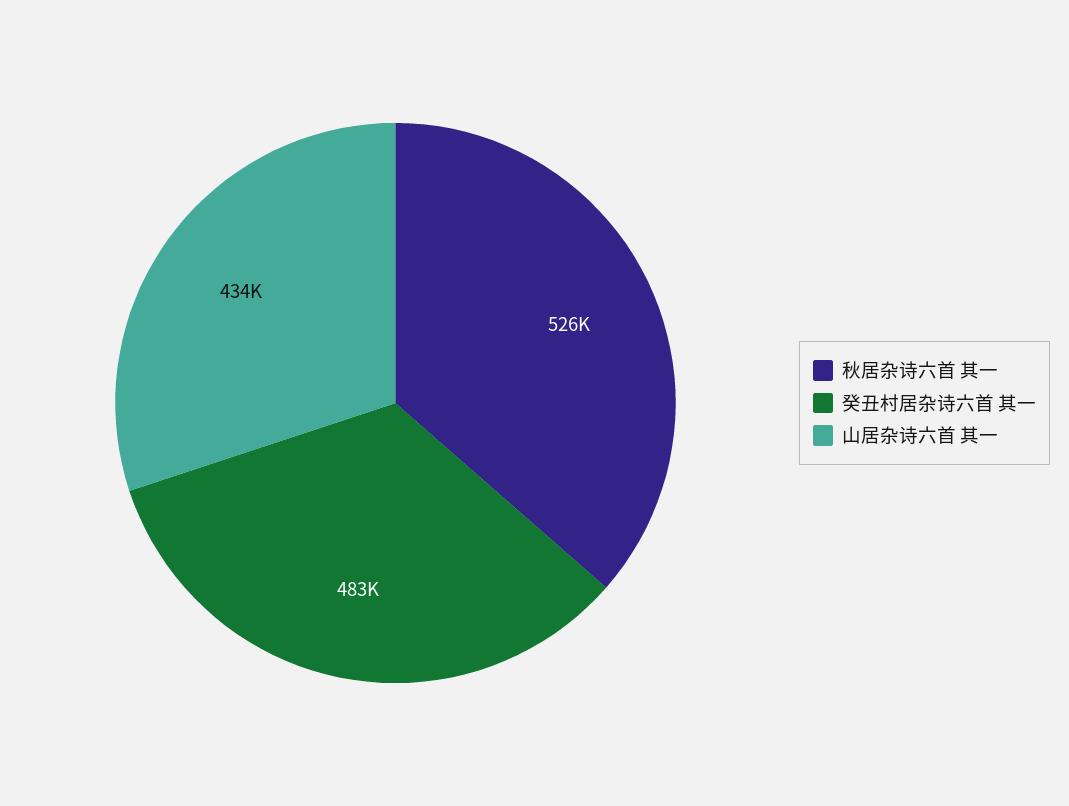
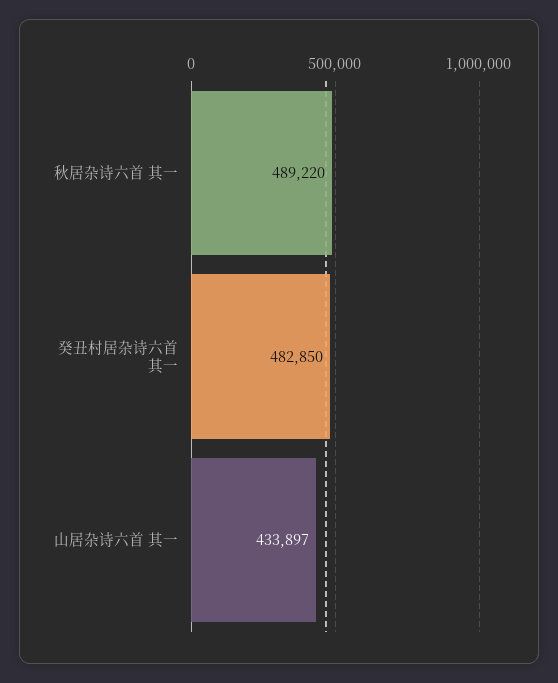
  {
-   "秋居杂诗六首 其一": 526000,
+   "秋居杂诗六首 其一": 489220,
    "癸丑村居杂诗六首 其一": 482850,
    "山居杂诗六首 其一": 433897
  }

